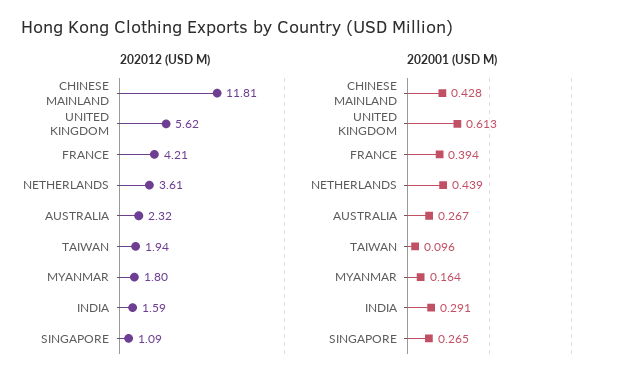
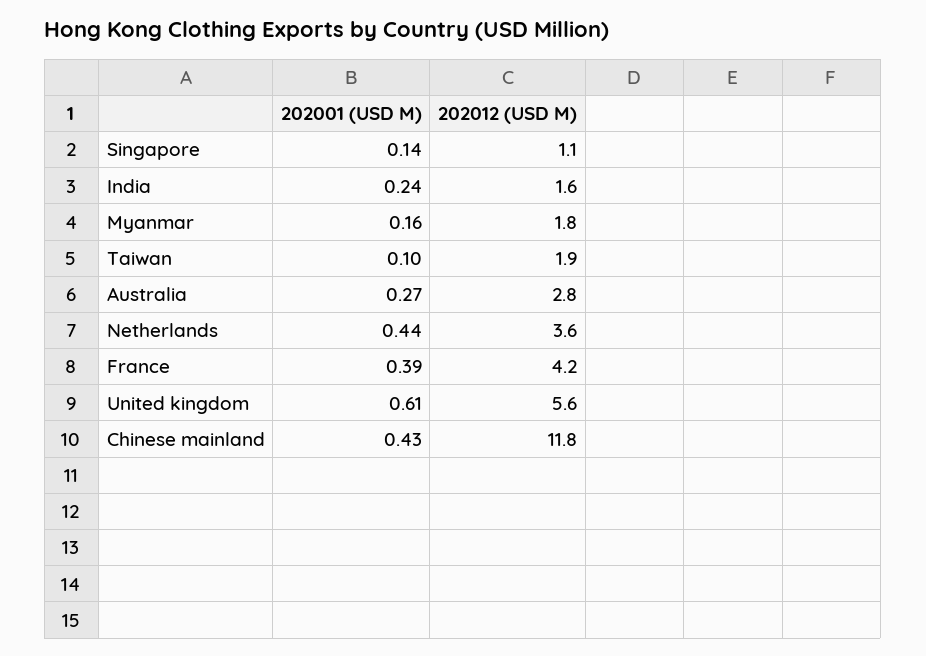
  {
    "202012 (USD M)": {
      "CHINESE MAINLAND": 11.81,
      "UNITED KINGDOM": 5.62,
      "FRANCE": 4.21,
      "NETHERLANDS": 3.61,
-     "AUSTRALIA": 2.32,
+     "AUSTRALIA": 2.8,
      "TAIWAN": 1.94,
      "MYANMAR": 1.8,
      "INDIA": 1.59,
      "SINGAPORE": 1.09
    },
    "202001 (USD M)": {
      "CHINESE MAINLAND": 0.428,
      "UNITED KINGDOM": 0.613,
      "FRANCE": 0.394,
      "NETHERLANDS": 0.439,
      "AUSTRALIA": 0.267,
      "TAIWAN": 0.096,
      "MYANMAR": 0.164,
-     "INDIA": 0.291,
+     "INDIA": 0.24,
-     "SINGAPORE": 0.265
+     "SINGAPORE": 0.14
    }
  }

